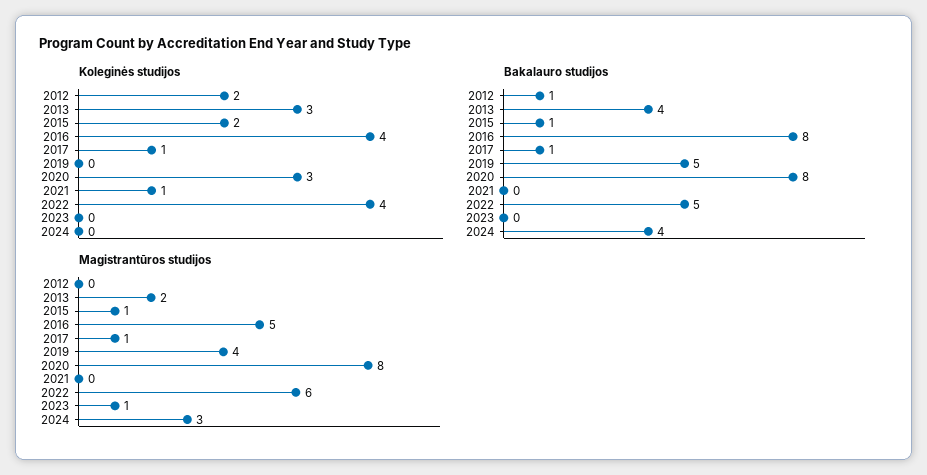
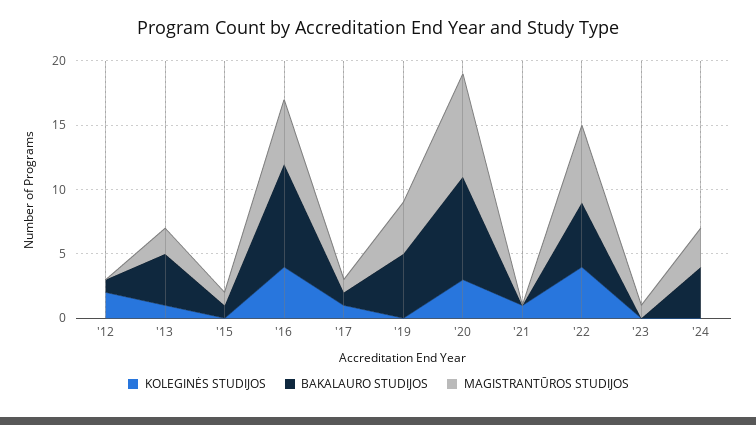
  {
    "Koleginės studijos": {
      "2012": 2,
-     "2013": 3,
+     "2013": 1,
-     "2015": 2,
+     "2015": 0,
      "2016": 4,
      "2017": 1,
      "2019": 0,
      "2020": 3,
      "2021": 1,
      "2022": 4,
      "2023": 0,
      "2024": 0
    },
    "Bakalauro studijos": {
      "2012": 1,
      "2013": 4,
      "2015": 1,
      "2016": 8,
      "2017": 1,
      "2019": 5,
      "2020": 8,
      "2021": 0,
      "2022": 5,
      "2023": 0,
      "2024": 4
    },
    "Magistrantūros studijos": {
      "2012": 0,
      "2013": 2,
      "2015": 1,
      "2016": 5,
      "2017": 1,
      "2019": 4,
      "2020": 8,
      "2021": 0,
      "2022": 6,
      "2023": 1,
      "2024": 3
    }
  }

